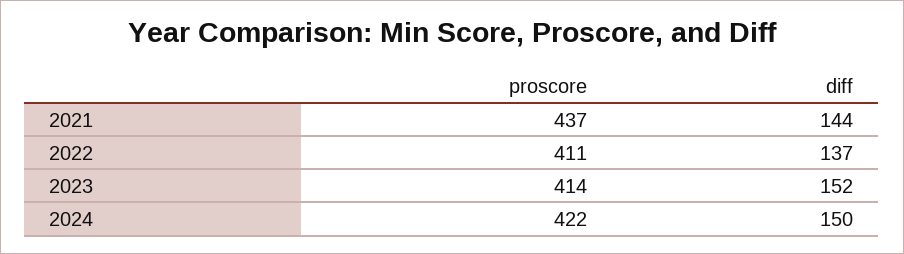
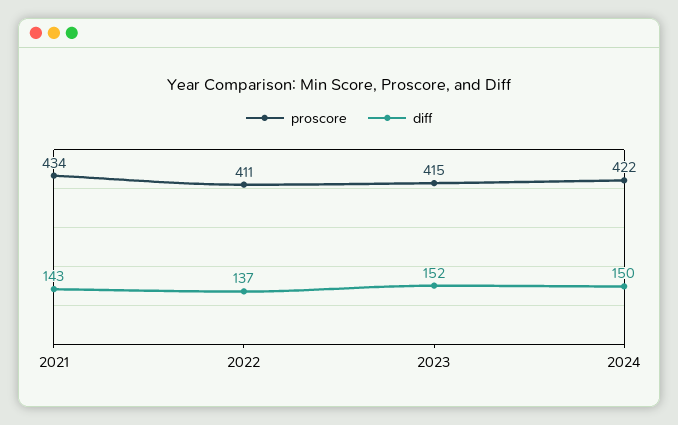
  {
    "proscore": {
-     "2021": 437,
+     "2021": 434,
      "2022": 411,
-     "2023": 414,
+     "2023": 415,
      "2024": 422
    },
    "diff": {
-     "2021": 144,
+     "2021": 143,
      "2022": 137,
      "2023": 152,
      "2024": 150
    }
  }

